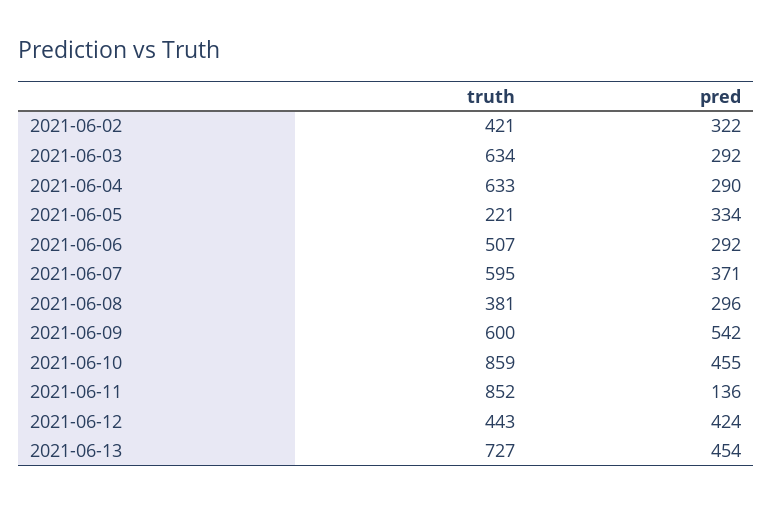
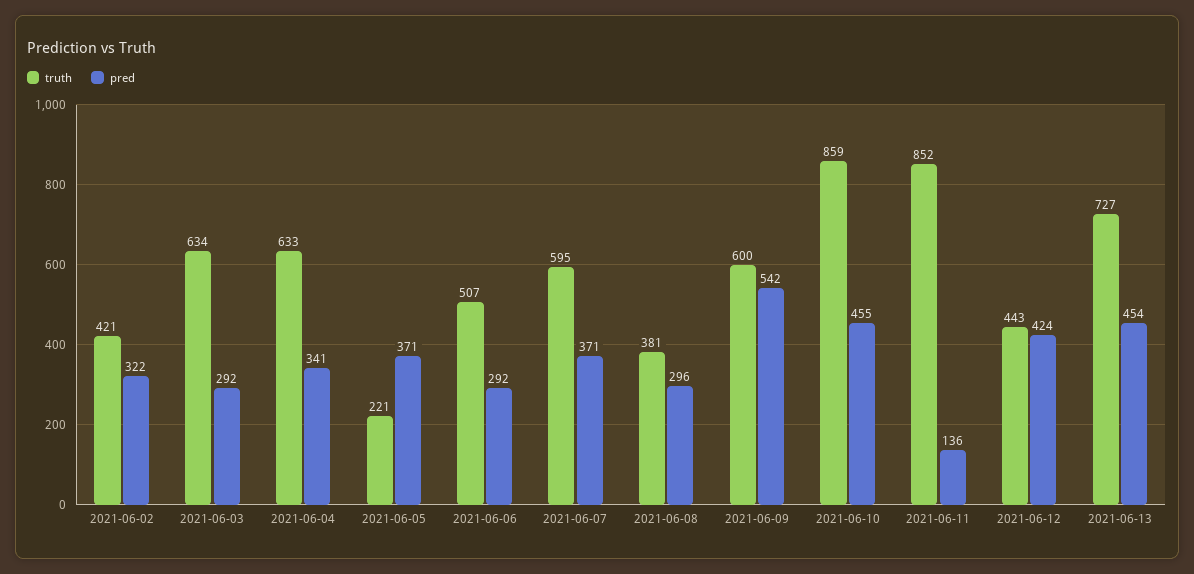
  {
    "truth": {
      "2021-06-02": 421,
      "2021-06-03": 634,
      "2021-06-04": 633,
      "2021-06-05": 221,
      "2021-06-06": 507,
      "2021-06-07": 595,
      "2021-06-08": 381,
      "2021-06-09": 600,
      "2021-06-10": 859,
      "2021-06-11": 852,
      "2021-06-12": 443,
      "2021-06-13": 727
    },
    "pred": {
      "2021-06-02": 322,
      "2021-06-03": 292,
-     "2021-06-04": 290,
+     "2021-06-04": 341,
-     "2021-06-05": 334,
+     "2021-06-05": 371,
      "2021-06-06": 292,
      "2021-06-07": 371,
      "2021-06-08": 296,
      "2021-06-09": 542,
      "2021-06-10": 455,
      "2021-06-11": 136,
      "2021-06-12": 424,
      "2021-06-13": 454
    }
  }

